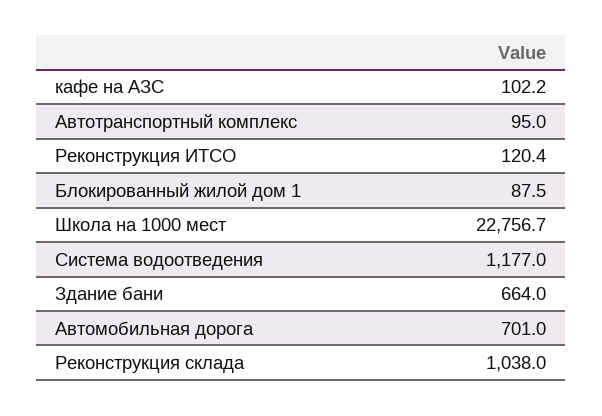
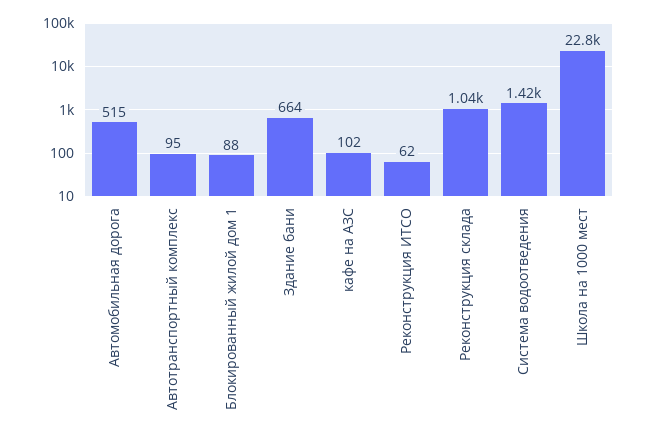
  {
    "кафе на АЗС": 102.2,
    "Автотранспортный комплекс": 95,
-   "Реконструкция ИТСО": 120.4,
+   "Реконструкция ИТСО": 62,
    "Блокированный жилой дом 1": 87.5,
    "Школа на 1000 мест": 22756.7,
-   "Система водоотведения": 1177,
+   "Система водоотведения": 1420,
    "Здание бани": 664,
-   "Автомобильная дорога": 701,
+   "Автомобильная дорога": 515,
    "Реконструкция склада": 1038
  }

